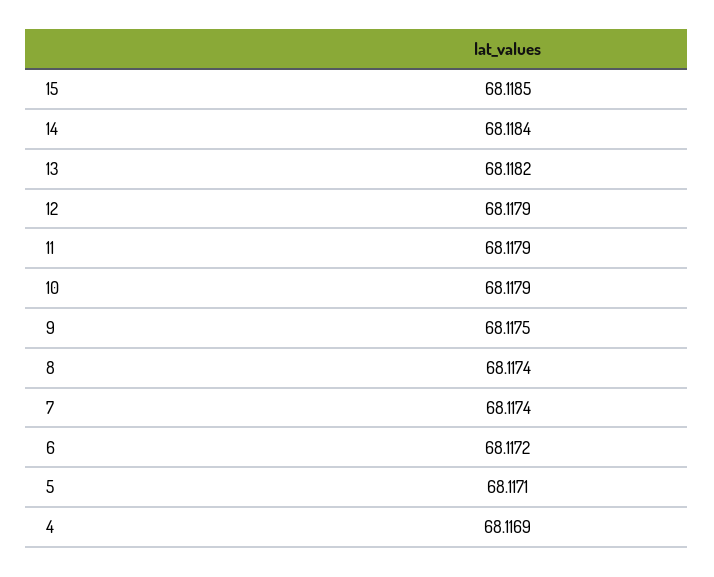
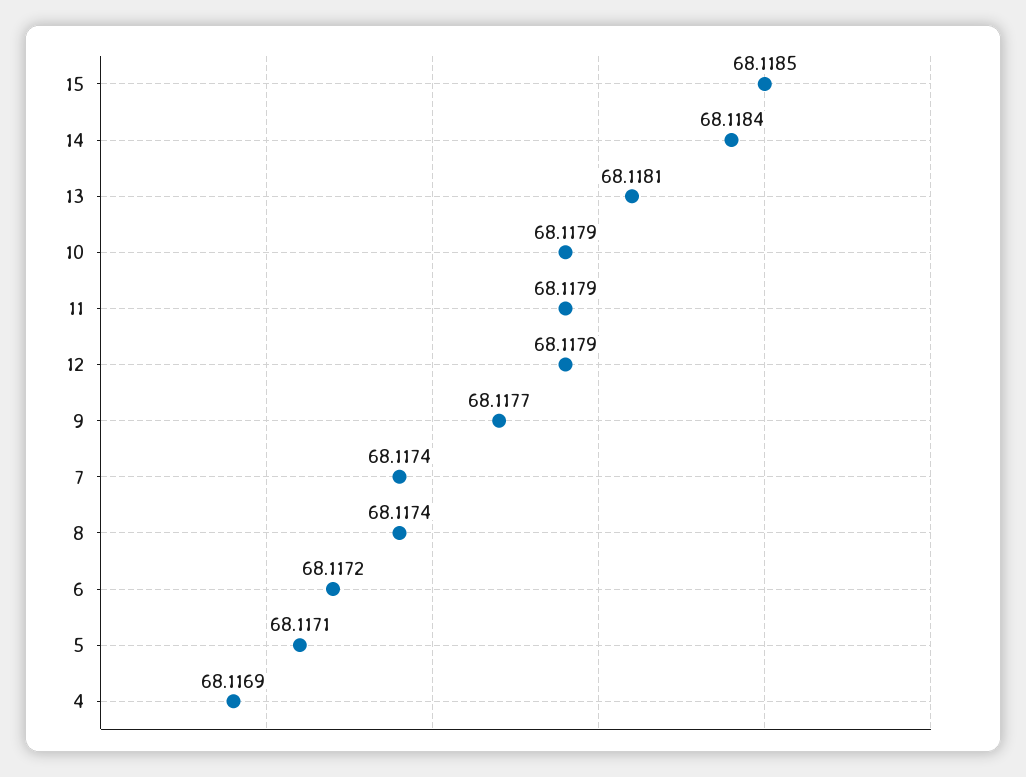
  {
    "15": 68.1185,
    "14": 68.1184,
-   "13": 68.1182,
+   "13": 68.1181,
    "12": 68.1179,
    "11": 68.1179,
    "10": 68.1179,
-   "9": 68.1175,
+   "9": 68.1177,
    "8": 68.1174,
    "7": 68.1174,
    "6": 68.1172,
    "5": 68.1171,
    "4": 68.1169
  }

